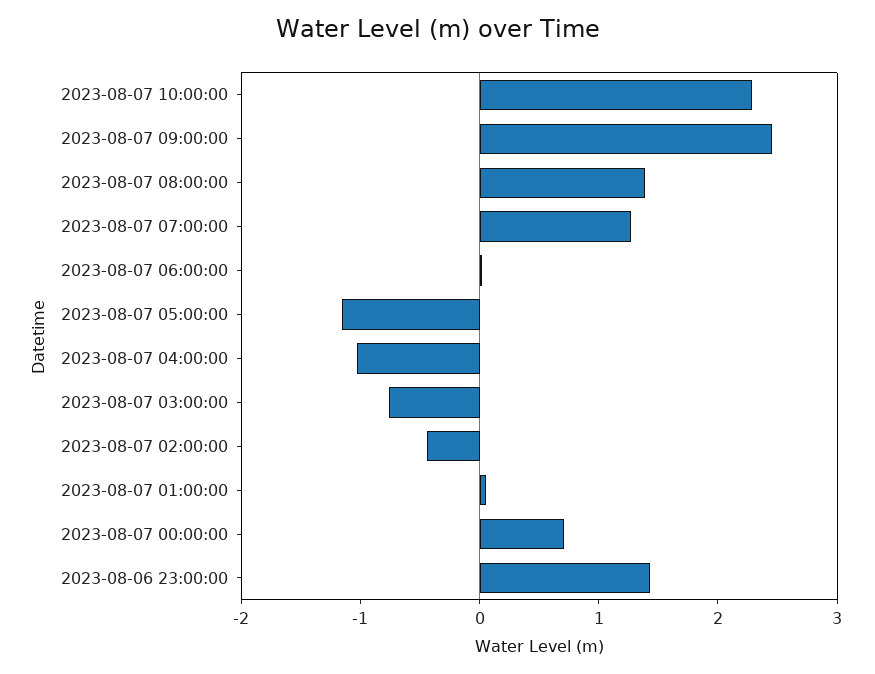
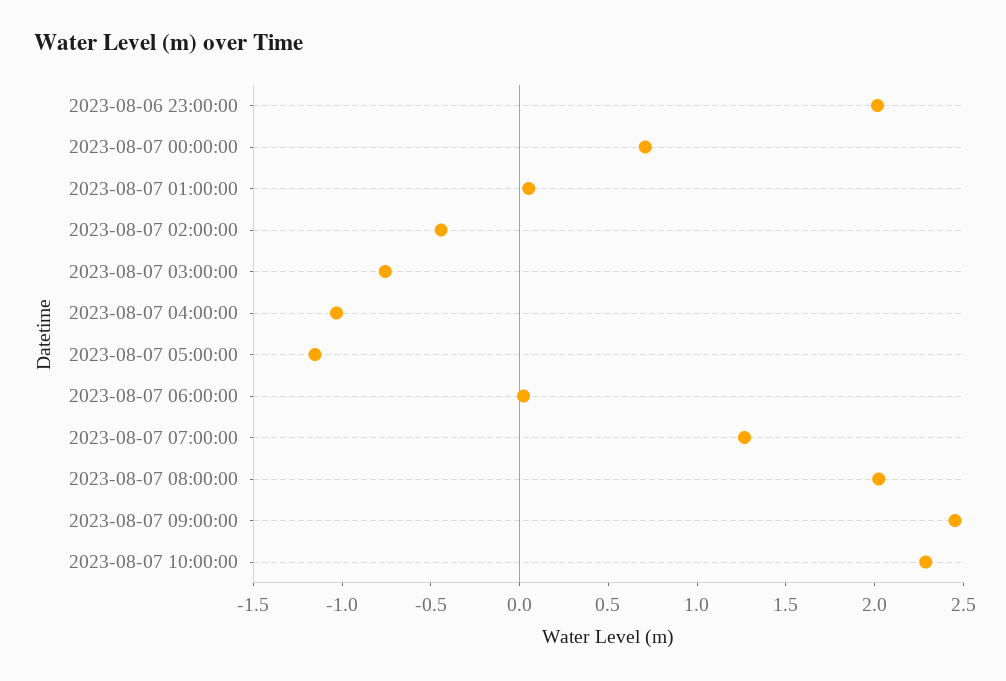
  {
    "2023-08-07 10:00:00": 2.3,
    "2023-08-07 09:00:00": 2.5,
-   "2023-08-07 08:00:00": 1.4,
+   "2023-08-07 08:00:00": 2,
    "2023-08-07 07:00:00": 1.3,
    "2023-08-07 06:00:00": 0,
    "2023-08-07 05:00:00": -1.2,
    "2023-08-07 04:00:00": -1,
    "2023-08-07 03:00:00": -0.8,
    "2023-08-07 02:00:00": -0.4,
    "2023-08-07 01:00:00": 0.1,
    "2023-08-07 00:00:00": 0.7,
-   "2023-08-06 23:00:00": 1.4
+   "2023-08-06 23:00:00": 2
  }

